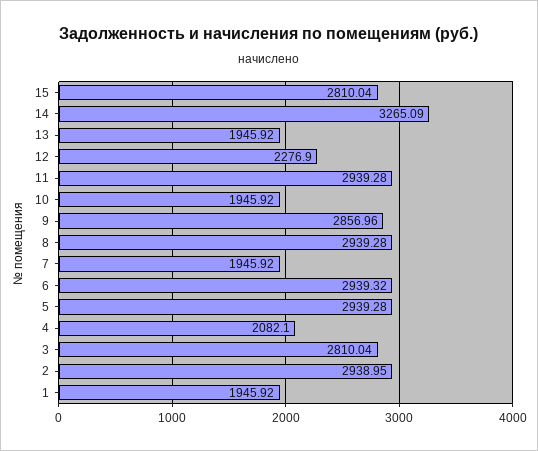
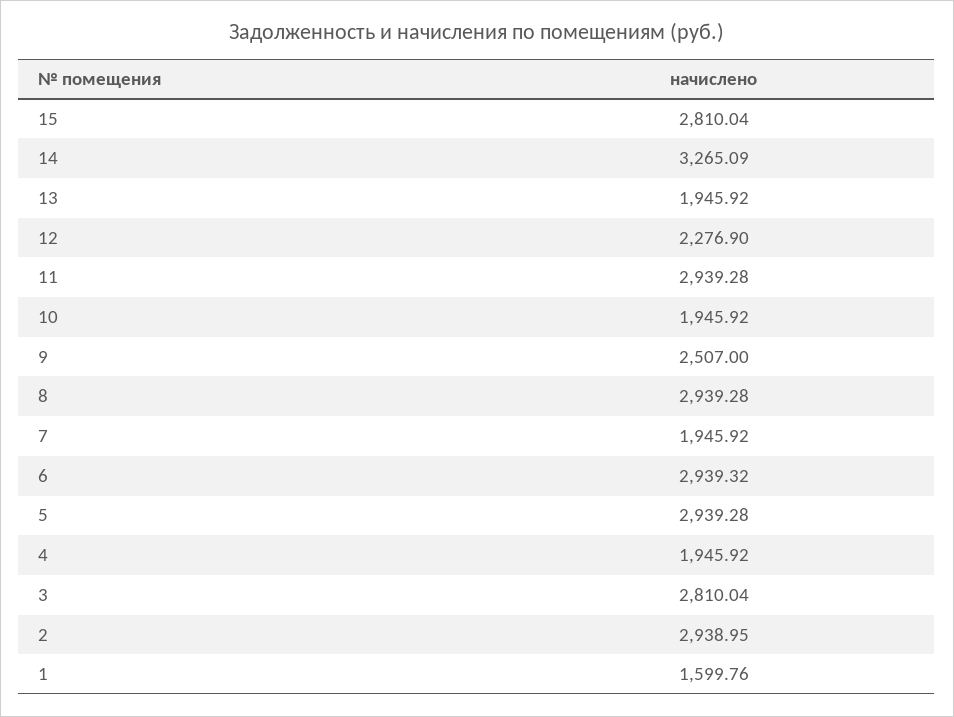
  {
    "15": 2810.04,
    "14": 3265.09,
    "13": 1945.92,
    "12": 2276.9,
    "11": 2939.28,
    "10": 1945.92,
-   "9": 2856.96,
+   "9": 2507,
    "8": 2939.28,
    "7": 1945.92,
    "6": 2939.32,
    "5": 2939.28,
-   "4": 2082.1,
+   "4": 1945.92,
    "3": 2810.04,
    "2": 2938.95,
-   "1": 1945.92
+   "1": 1599.76
  }

